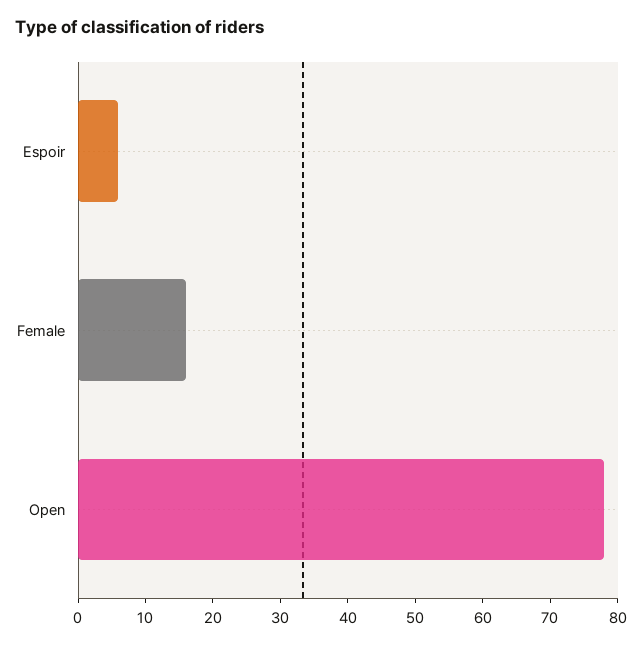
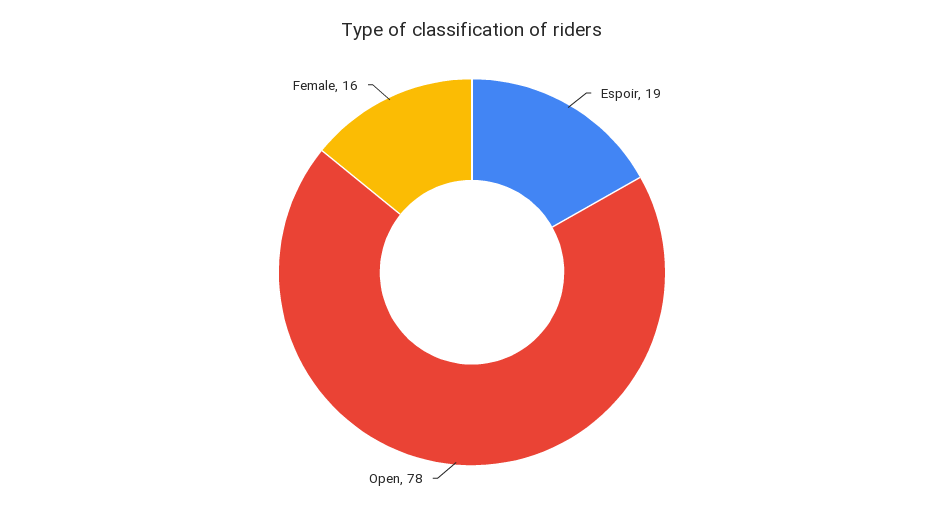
  {
-   "Espoir": 5,
+   "Espoir": 19,
    "Female": 16,
    "Open": 78
  }

